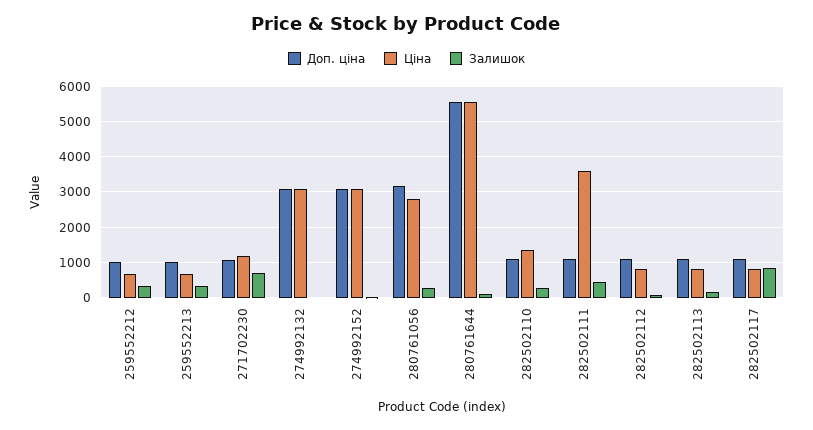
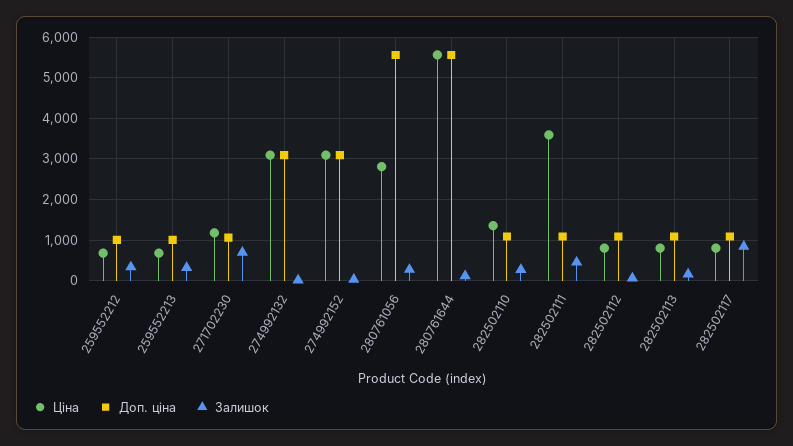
  {
    "Доп. ціна": {
      "259552212": 1000,
      "259552213": 1000,
      "271702230": 1000,
      "274992132": 3000,
      "274992152": 3000,
-     "280761056": 3200,
+     "280761056": 5600,
      "280761644": 5600,
      "282502110": 1000,
      "282502111": 1000,
      "282502112": 1000,
      "282502113": 1000,
      "282502117": 1000
    },
    "Ціна": {
      "259552212": 600,
      "259552213": 600,
      "271702230": 1200,
      "274992132": 3000,
      "274992152": 3000,
      "280761056": 2800,
      "280761644": 5600,
      "282502110": 1400,
      "282502111": 3600,
      "282502112": 800,
      "282502113": 800,
      "282502117": 800
    },
    "Залишок": {
      "259552212": 400,
      "259552213": 400,
      "271702230": 600,
      "274992132": 0,
      "274992152": 0,
      "280761056": 200,
      "280761644": 200,
      "282502110": 200,
      "282502111": 400,
      "282502112": 0,
      "282502113": 200,
      "282502117": 800
    }
  }

